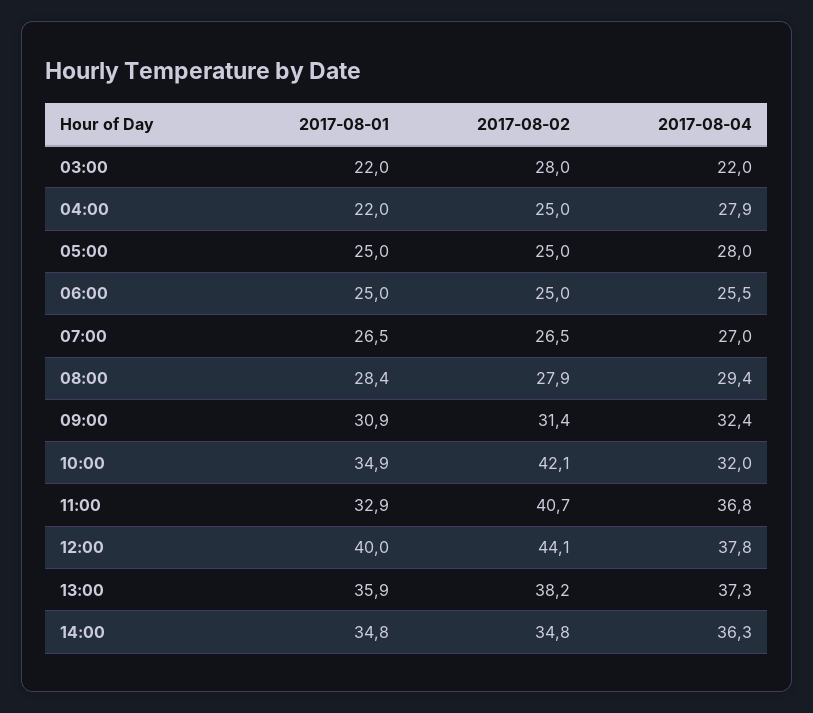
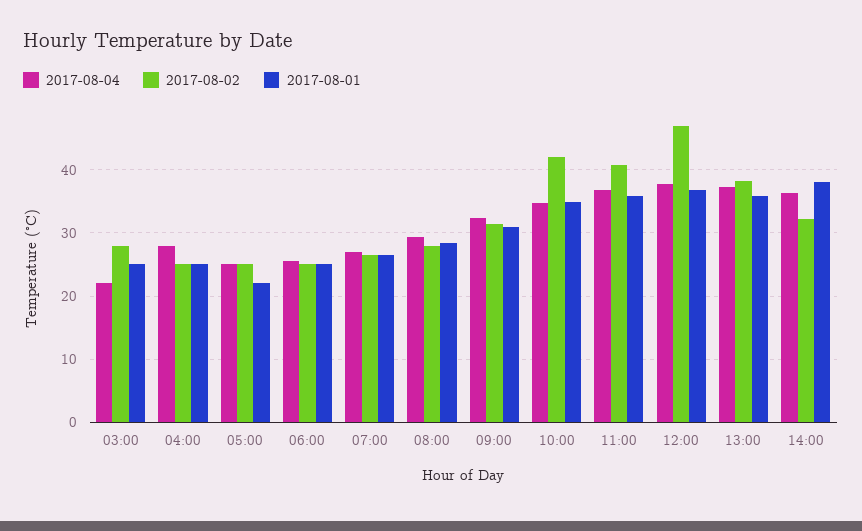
  {
    "2017-08-01": {
-     "03:00": 22,
+     "03:00": 25,
-     "04:00": 22,
+     "04:00": 25,
-     "05:00": 25,
+     "05:00": 22,
      "06:00": 25,
      "07:00": 26.5,
      "08:00": 28.4,
      "09:00": 30.9,
      "10:00": 34.9,
-     "11:00": 32.9,
+     "11:00": 36,
-     "12:00": 40,
+     "12:00": 37,
      "13:00": 35.9,
-     "14:00": 34.8
+     "14:00": 38
    },
    "2017-08-02": {
      "03:00": 28,
      "04:00": 25,
      "05:00": 25,
      "06:00": 25,
      "07:00": 26.5,
      "08:00": 27.9,
      "09:00": 31.4,
      "10:00": 42.1,
      "11:00": 40.7,
-     "12:00": 44.1,
+     "12:00": 47,
      "13:00": 38.2,
-     "14:00": 34.8
+     "14:00": 32
    },
    "2017-08-04": {
      "03:00": 22,
      "04:00": 27.9,
-     "05:00": 28,
+     "05:00": 25,
      "06:00": 25.5,
      "07:00": 27,
      "08:00": 29.4,
      "09:00": 32.4,
-     "10:00": 32,
+     "10:00": 35,
      "11:00": 36.8,
      "12:00": 37.8,
      "13:00": 37.3,
      "14:00": 36.3
    }
  }

